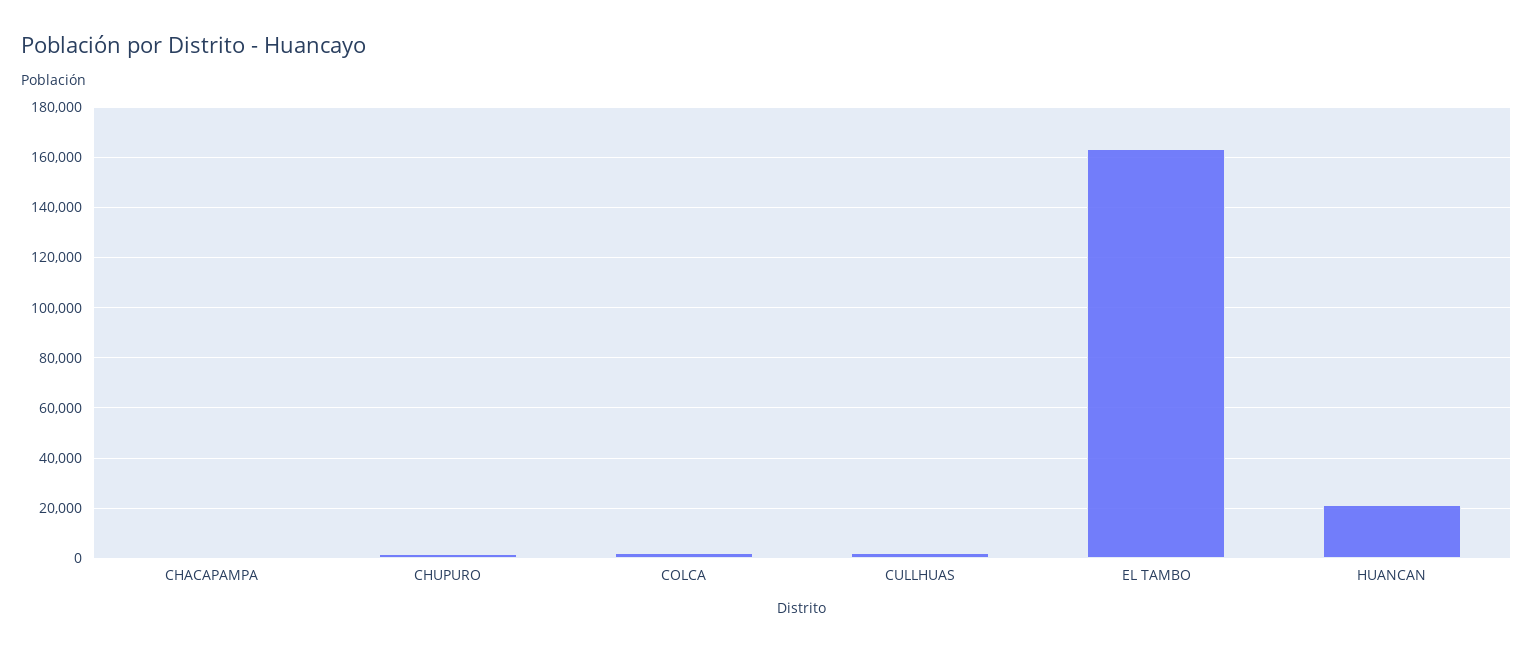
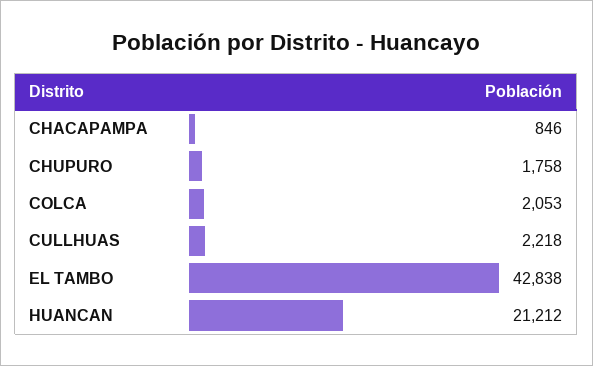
  {
    "CHACAPAMPA": 846,
    "CHUPURO": 1758,
    "COLCA": 2053,
    "CULLHUAS": 2218,
-   "EL TAMBO": 162500,
+   "EL TAMBO": 42838,
    "HUANCAN": 21212
  }

